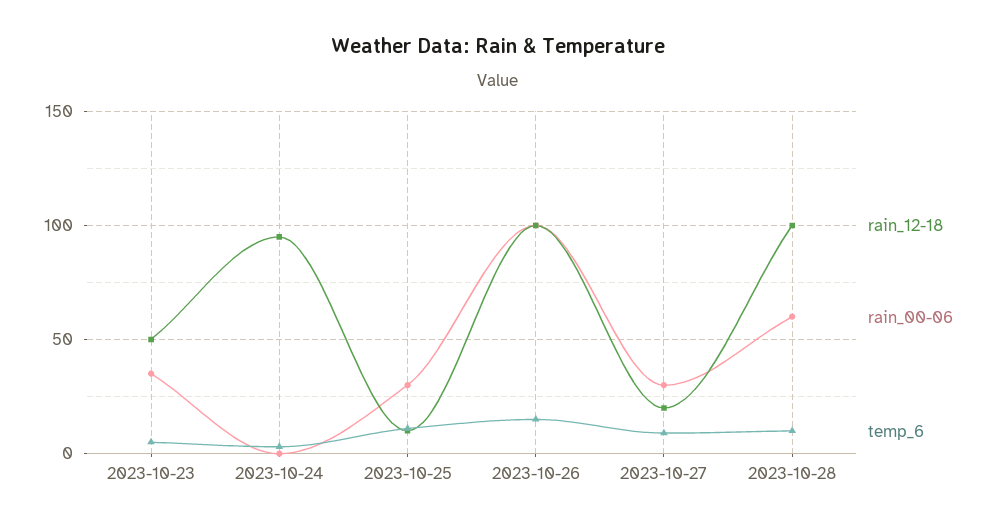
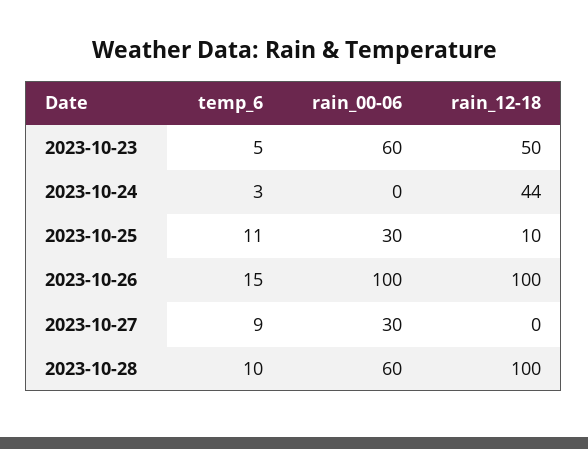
  {
    "rain_12-18": {
      "2023-10-23": 50,
-     "2023-10-24": 95,
+     "2023-10-24": 44,
      "2023-10-25": 10,
      "2023-10-26": 100,
-     "2023-10-27": 20,
+     "2023-10-27": 0,
      "2023-10-28": 100
    },
    "rain_00-06": {
-     "2023-10-23": 35,
+     "2023-10-23": 60,
      "2023-10-24": 0,
      "2023-10-25": 30,
      "2023-10-26": 100,
      "2023-10-27": 30,
      "2023-10-28": 60
    },
    "temp_6": {
      "2023-10-23": 5,
      "2023-10-24": 3,
      "2023-10-25": 11,
      "2023-10-26": 15,
      "2023-10-27": 9,
      "2023-10-28": 10
    }
  }

